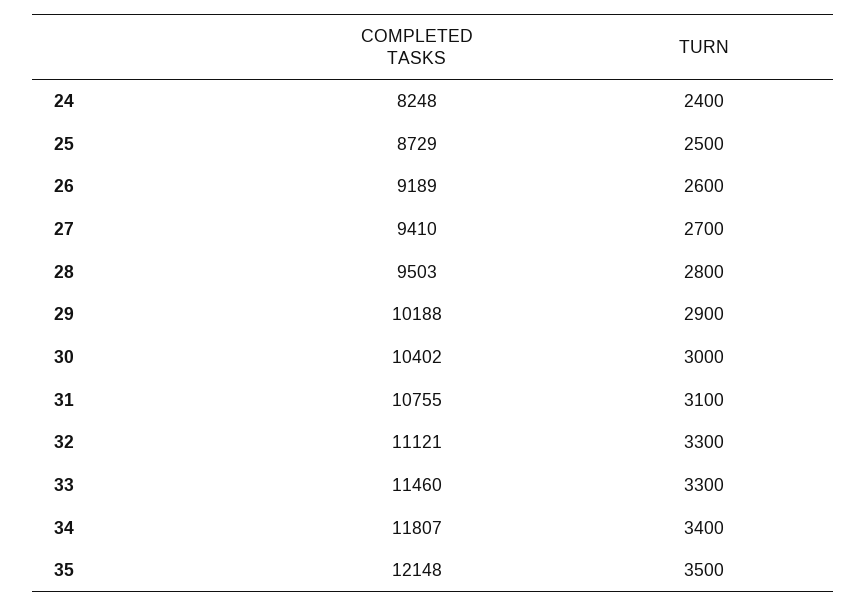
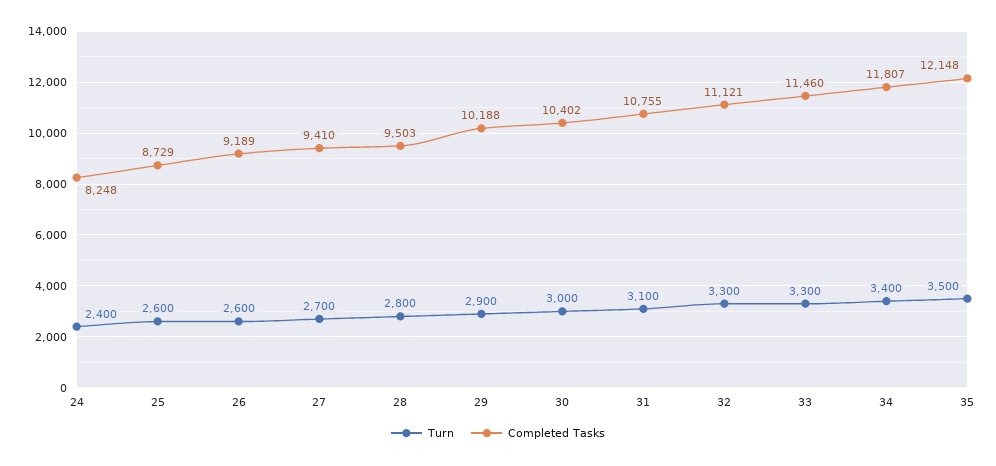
  {
    "COMPLETED TASKS": {
      "24": 8248,
      "25": 8729,
      "26": 9189,
      "27": 9410,
      "28": 9503,
      "29": 10188,
      "30": 10402,
      "31": 10755,
      "32": 11121,
      "33": 11460,
      "34": 11807,
      "35": 12148
    },
    "TURN": {
      "24": 2400,
-     "25": 2500,
+     "25": 2600,
      "26": 2600,
      "27": 2700,
      "28": 2800,
      "29": 2900,
      "30": 3000,
      "31": 3100,
      "32": 3300,
      "33": 3300,
      "34": 3400,
      "35": 3500
    }
  }

